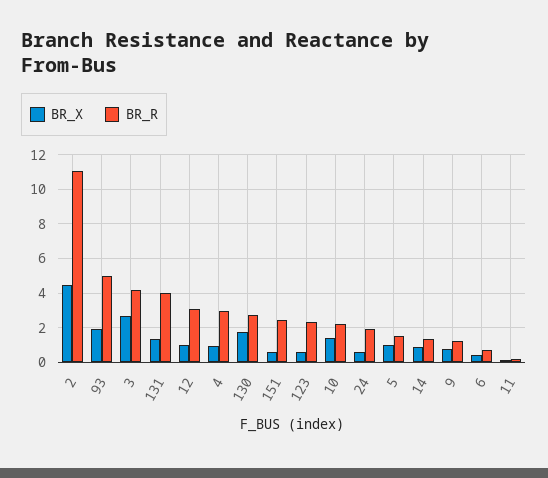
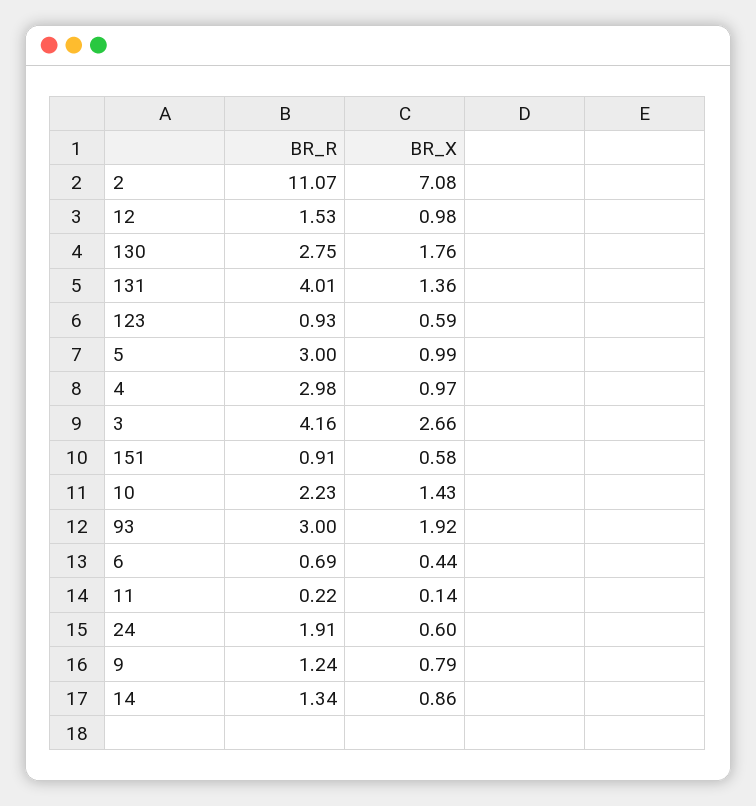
  {
    "BR_X": {
-     "2": 4.5,
+     "2": 7.08,
      "93": 1.92,
      "3": 2.66,
      "131": 1.36,
      "12": 0.98,
      "4": 0.97,
      "130": 1.76,
      "151": 0.58,
      "123": 0.59,
      "10": 1.43,
      "24": 0.6,
      "5": 0.99,
      "14": 0.86,
      "9": 0.79,
      "6": 0.44,
      "11": 0.14
    },
    "BR_R": {
      "2": 11.07,
-     "93": 5,
+     "93": 3,
      "3": 4.16,
      "131": 4.01,
-     "12": 3,
+     "12": 1.53,
      "4": 2.98,
      "130": 2.75,
-     "151": 2.5,
+     "151": 0.91,
-     "123": 2.5,
+     "123": 0.93,
      "10": 2.23,
      "24": 1.91,
-     "5": 1.5,
+     "5": 3,
      "14": 1.34,
      "9": 1.24,
      "6": 0.69,
      "11": 0.22
    }
  }

